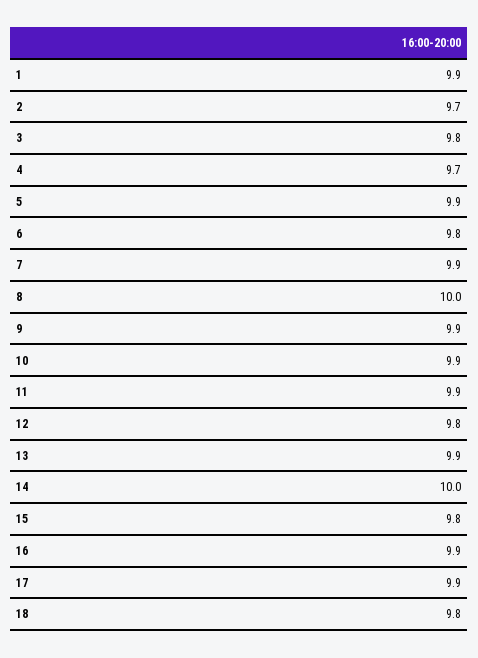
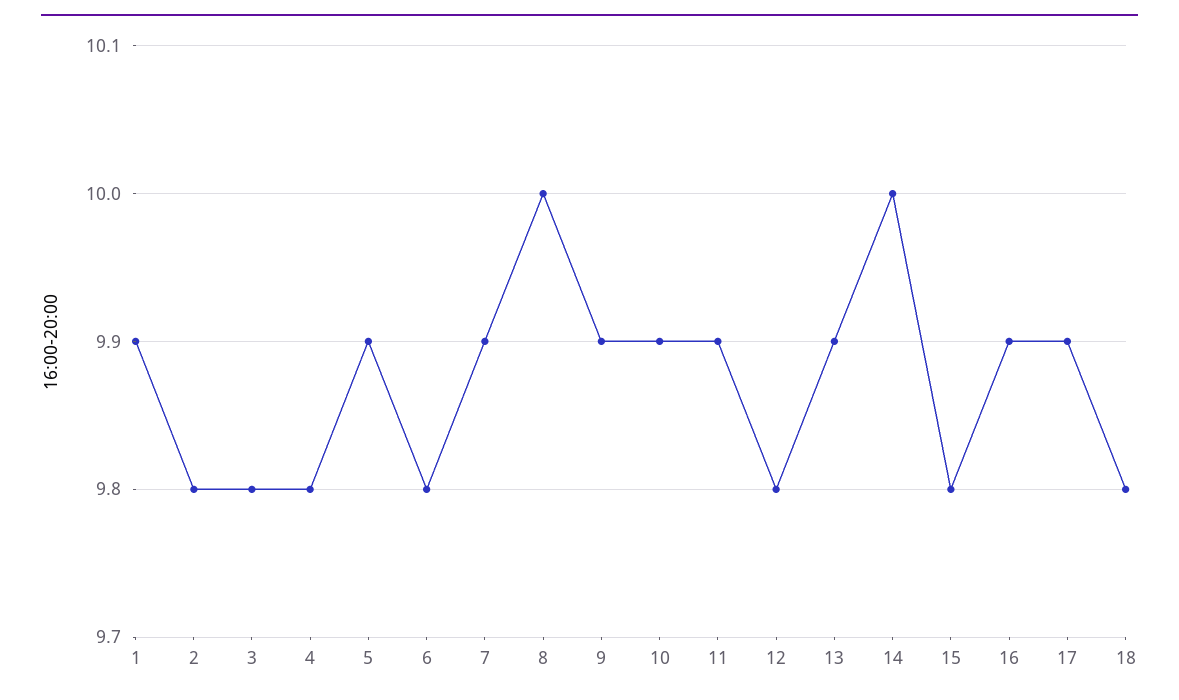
  {
    "1": 9.9,
-   "2": 9.7,
+   "2": 9.8,
    "3": 9.8,
-   "4": 9.7,
+   "4": 9.8,
    "5": 9.9,
    "6": 9.8,
    "7": 9.9,
    "8": 10,
    "9": 9.9,
    "10": 9.9,
    "11": 9.9,
    "12": 9.8,
    "13": 9.9,
    "14": 10,
    "15": 9.8,
    "16": 9.9,
    "17": 9.9,
    "18": 9.8
  }

